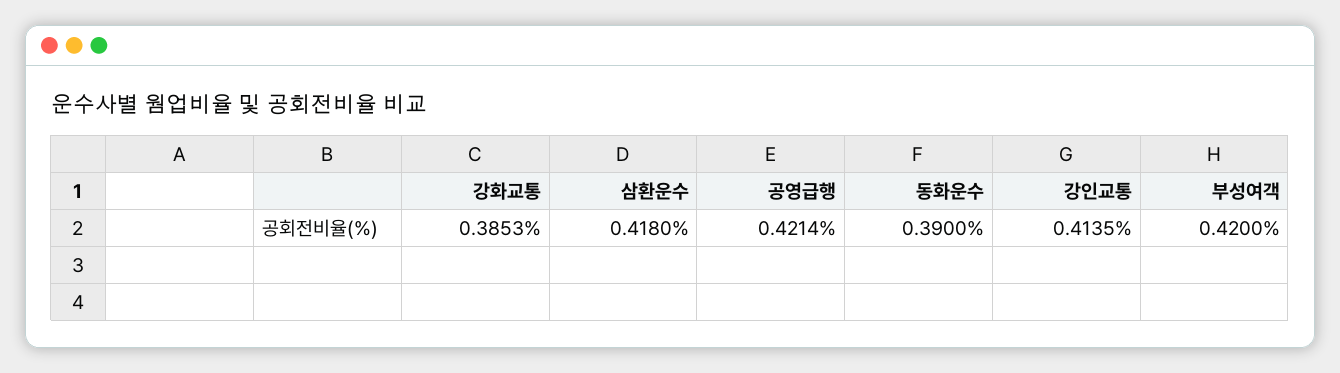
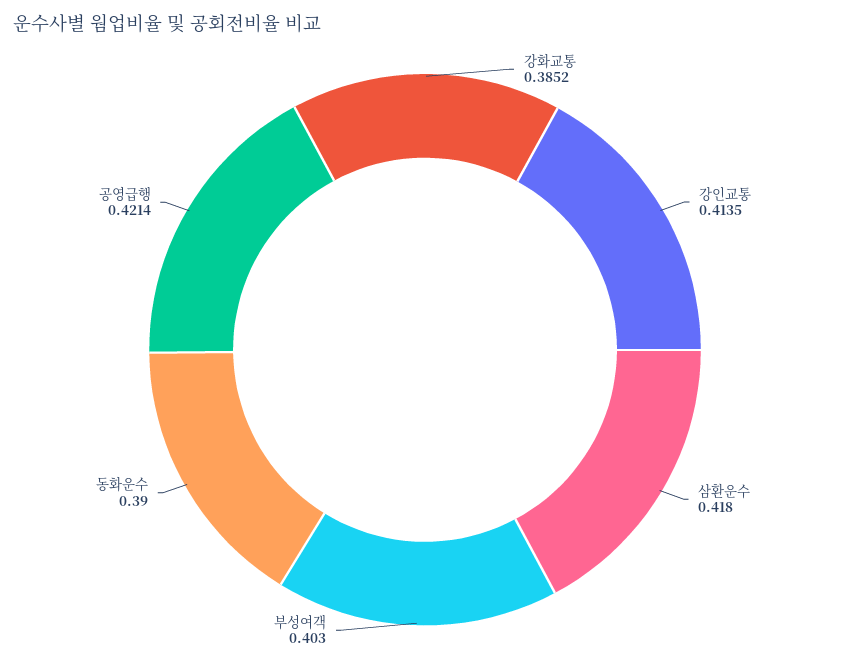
  {
-   "강화교통": 0.3853,
+   "강화교통": 0.3852,
    "삼환운수": 0.418,
    "공영급행": 0.4214,
    "동화운수": 0.39,
    "강인교통": 0.4135,
-   "부성여객": 0.42
+   "부성여객": 0.403
  }

